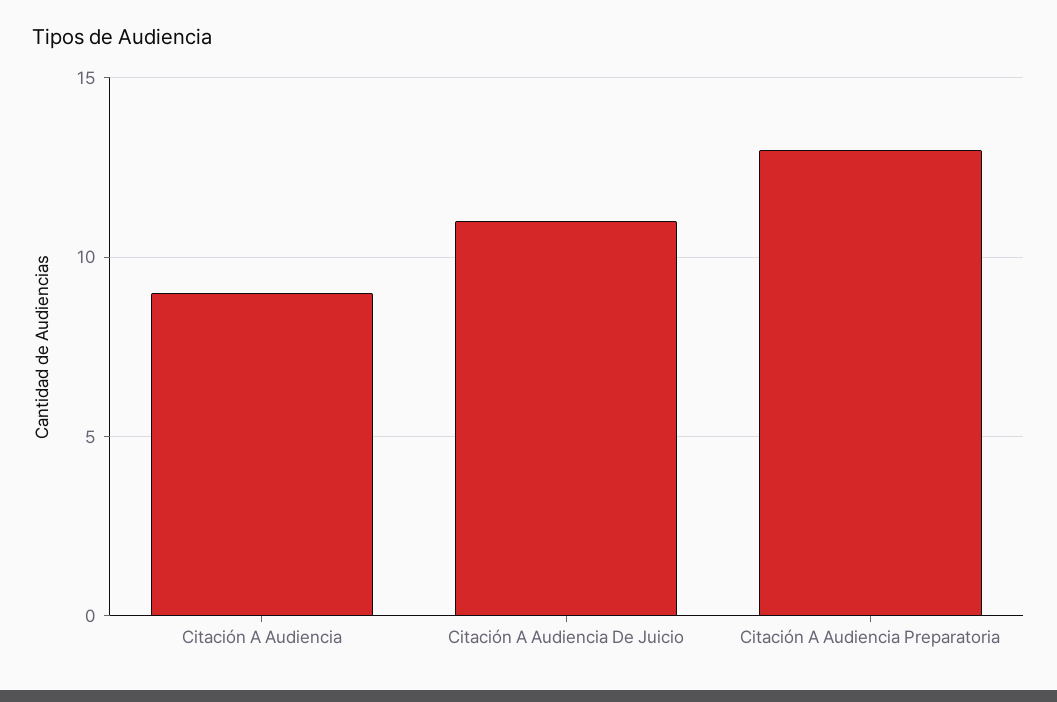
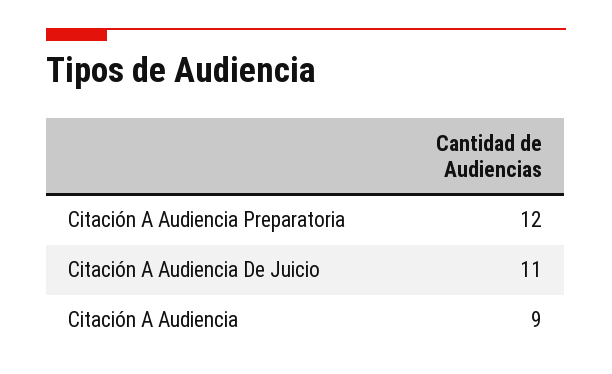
  {
    "Citación A Audiencia": 9,
    "Citación A Audiencia De Juicio": 11,
-   "Citación A Audiencia Preparatoria": 13
+   "Citación A Audiencia Preparatoria": 12
  }

